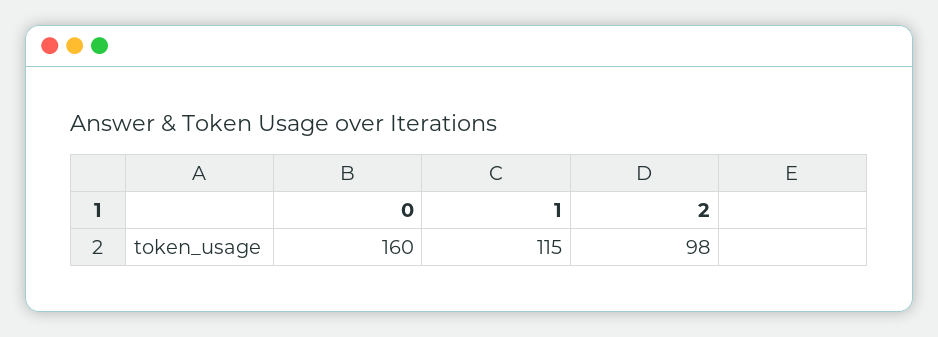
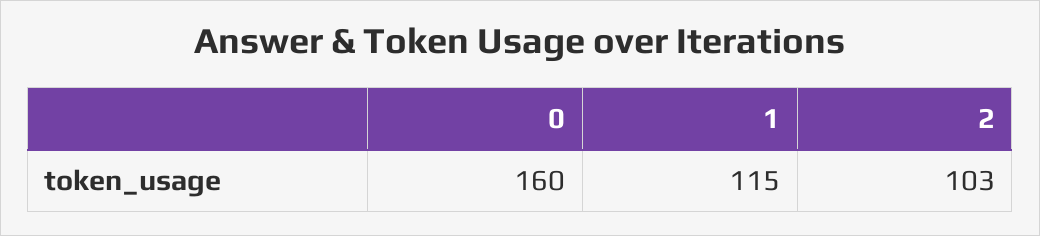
  {
    "0": 160,
    "1": 115,
-   "2": 98
+   "2": 103
  }

